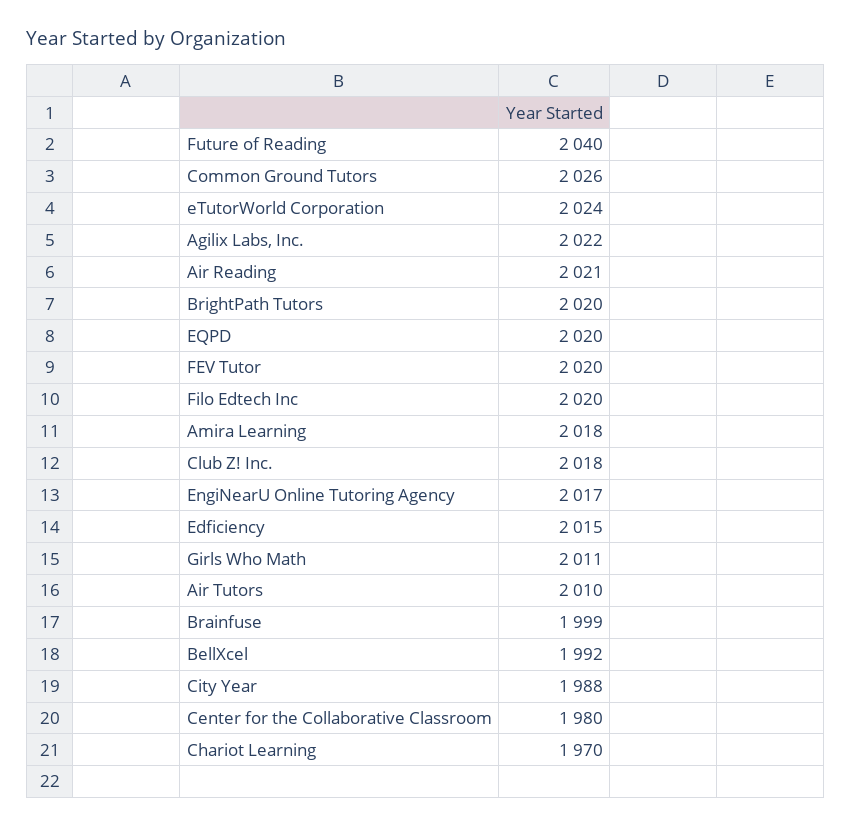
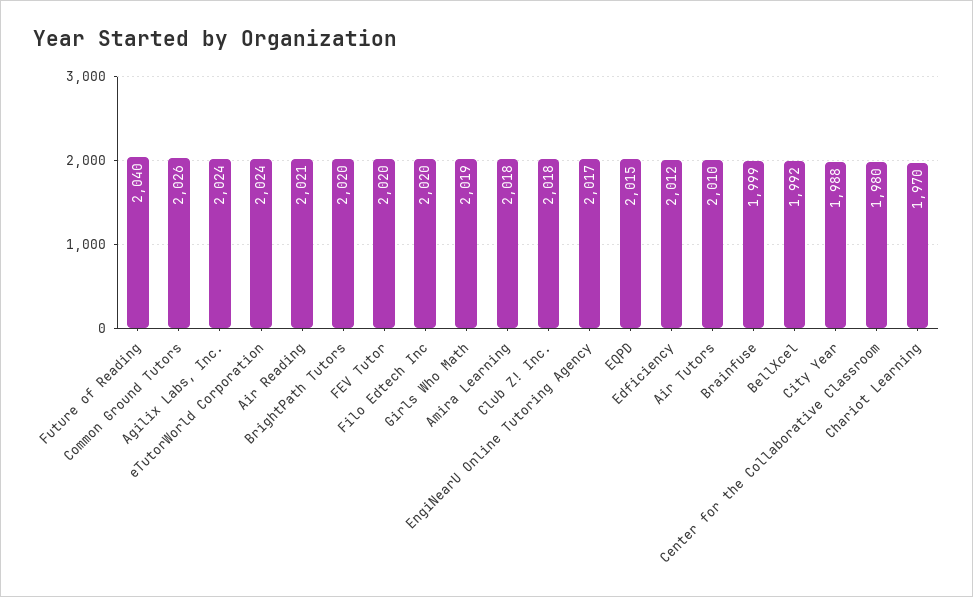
  {
    "Future of Reading": 2040,
    "Common Ground Tutors": 2026,
    "eTutorWorld Corporation": 2024,
-   "Agilix Labs, Inc.": 2022,
+   "Agilix Labs, Inc.": 2024,
    "Air Reading": 2021,
    "BrightPath Tutors": 2020,
-   "EQPD": 2020,
+   "EQPD": 2015,
    "FEV Tutor": 2020,
    "Filo Edtech Inc": 2020,
    "Amira Learning": 2018,
    "Club Z! Inc.": 2018,
    "EngiNearU Online Tutoring Agency": 2017,
-   "Edficiency": 2015,
+   "Edficiency": 2012,
-   "Girls Who Math": 2011,
+   "Girls Who Math": 2019,
    "Air Tutors": 2010,
    "Brainfuse": 1999,
    "BellXcel": 1992,
    "City Year": 1988,
    "Center for the Collaborative Classroom": 1980,
    "Chariot Learning": 1970
  }

